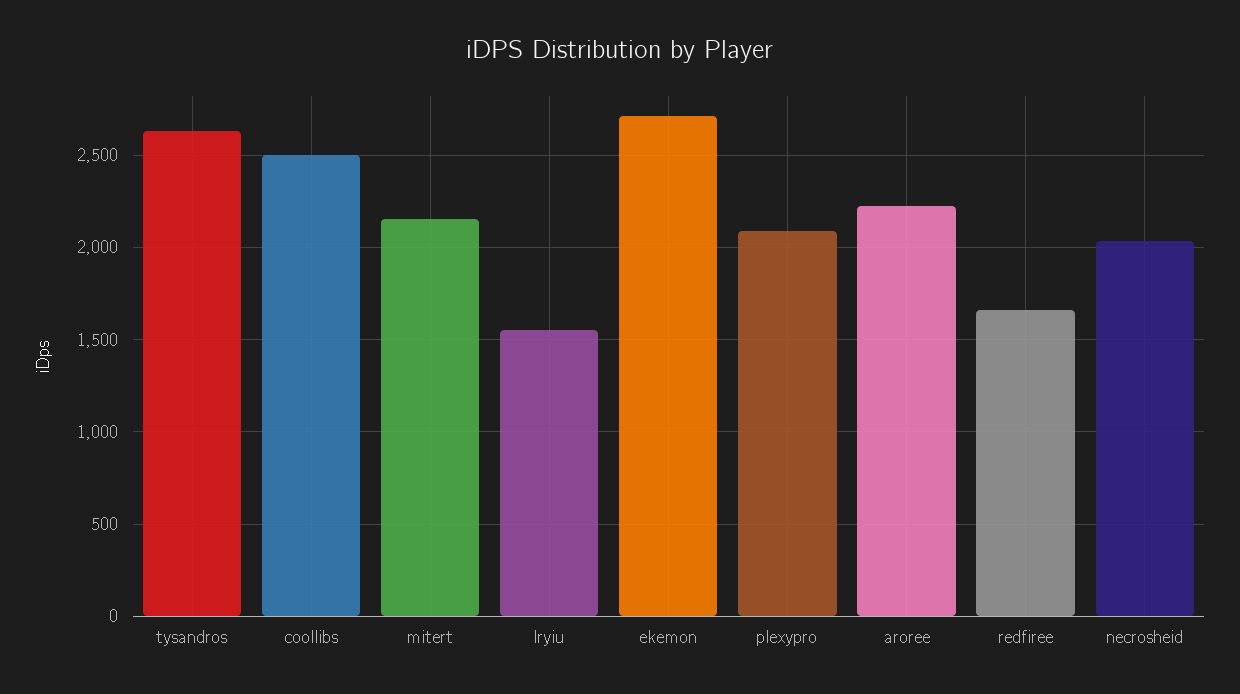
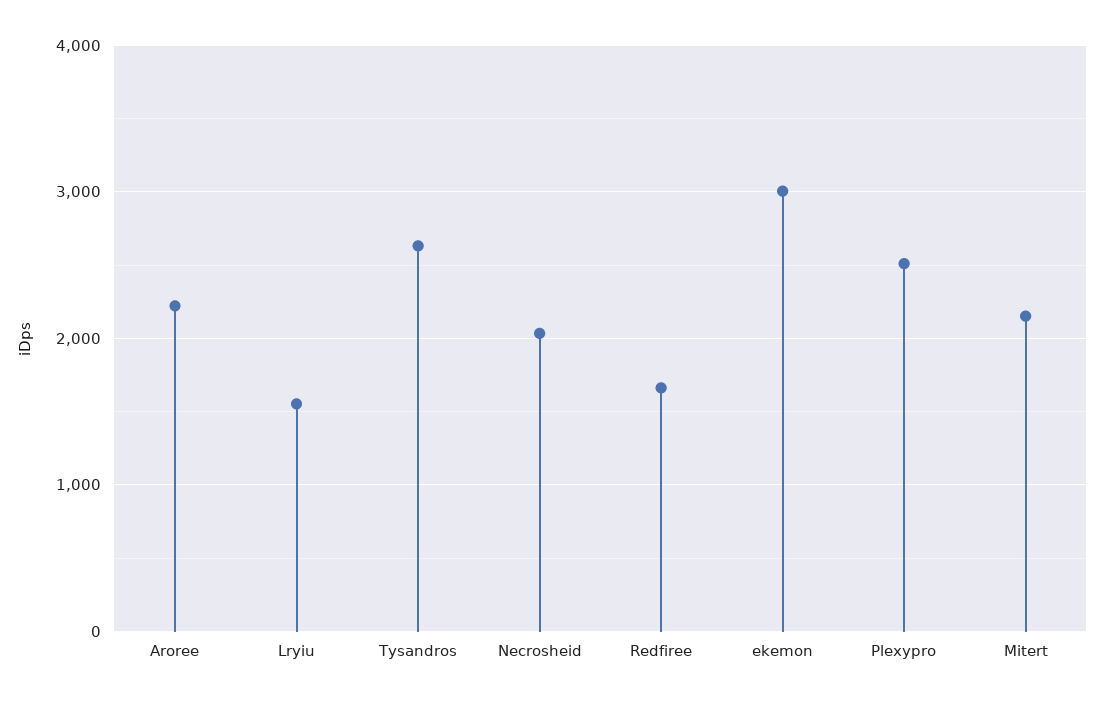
  {
    "tysandros": 2650,
-   "coollibs": 2500,
    "mitert": 2150,
    "lryiu": 1550,
-   "ekemon": 2700,
+   "ekemon": 3000,
-   "plexypro": 2100,
+   "plexypro": 2500,
    "aroree": 2200,
    "redfiree": 1650,
    "necrosheid": 2050
  }

